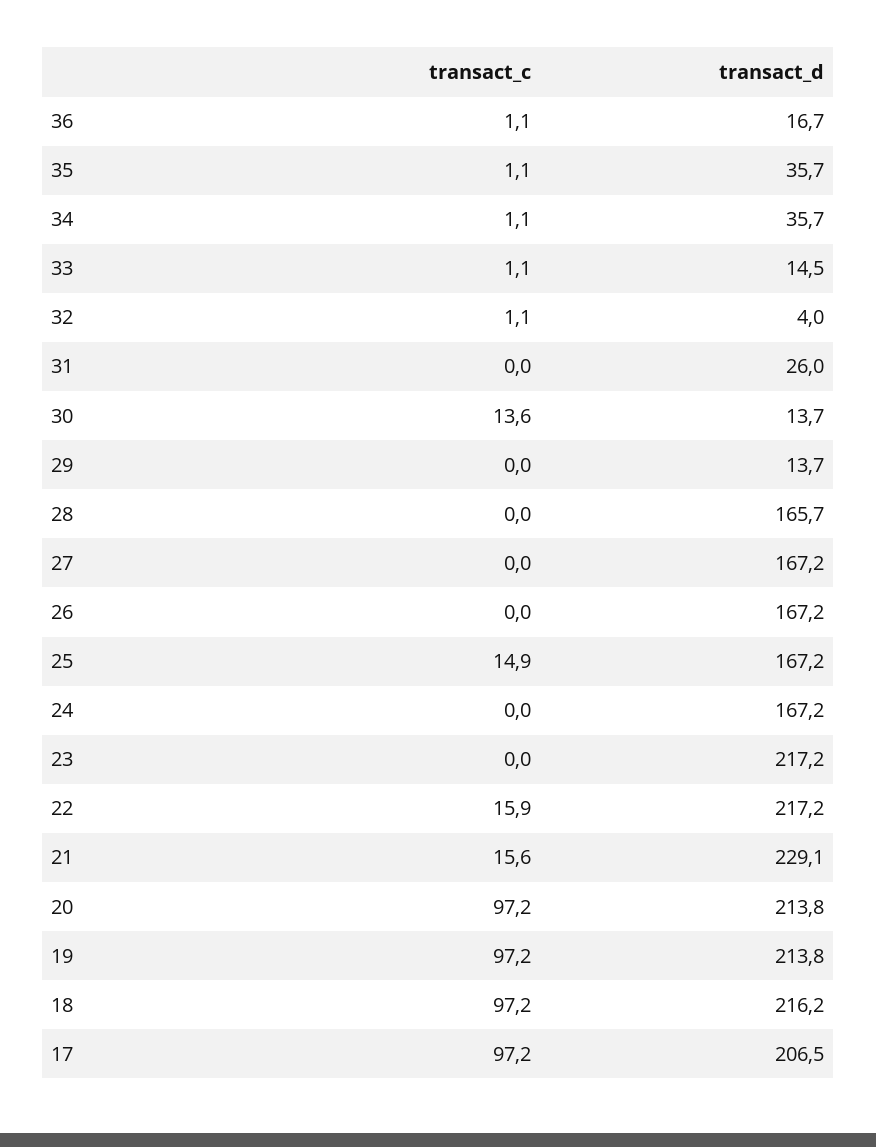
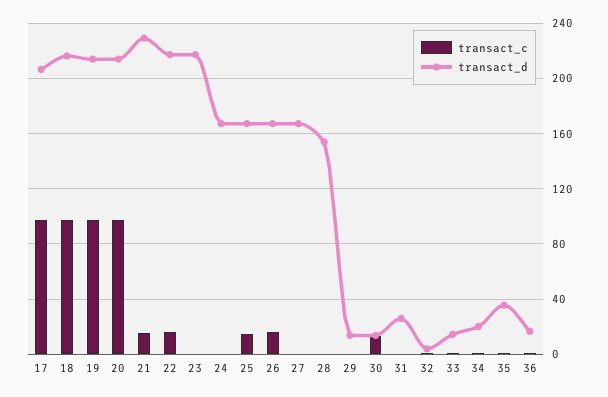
  {
    "transact_c": {
      "36": 1.1,
      "35": 1.1,
      "34": 1.1,
      "33": 1.1,
      "32": 1.1,
      "31": 0,
      "30": 13.6,
      "29": 0,
      "28": 0,
      "27": 0,
-     "26": 0,
+     "26": 15,
      "25": 14.9,
      "24": 0,
      "23": 0,
      "22": 15.9,
      "21": 15.6,
      "20": 97.2,
      "19": 97.2,
      "18": 97.2,
      "17": 97.2
    },
    "transact_d": {
      "36": 16.7,
      "35": 35.7,
-     "34": 35.7,
+     "34": 20,
      "33": 14.5,
      "32": 4,
      "31": 26,
      "30": 13.7,
      "29": 13.7,
-     "28": 165.7,
+     "28": 155,
      "27": 167.2,
      "26": 167.2,
      "25": 167.2,
      "24": 167.2,
      "23": 217.2,
      "22": 217.2,
      "21": 229.1,
      "20": 213.8,
      "19": 213.8,
      "18": 216.2,
      "17": 206.5
    }
  }

